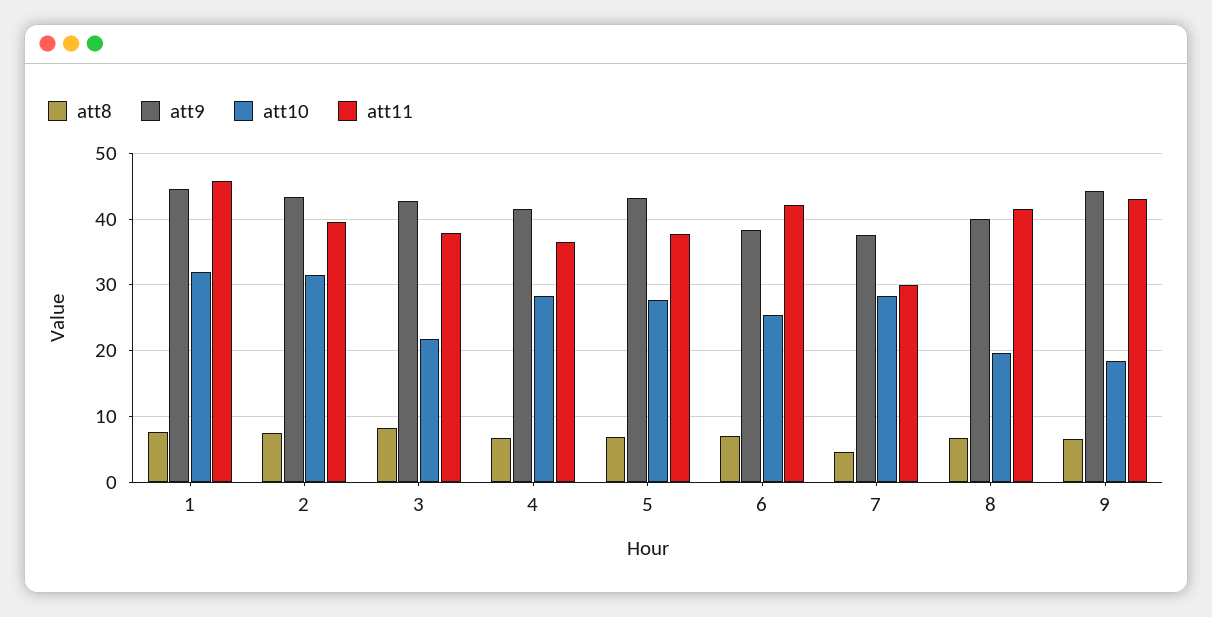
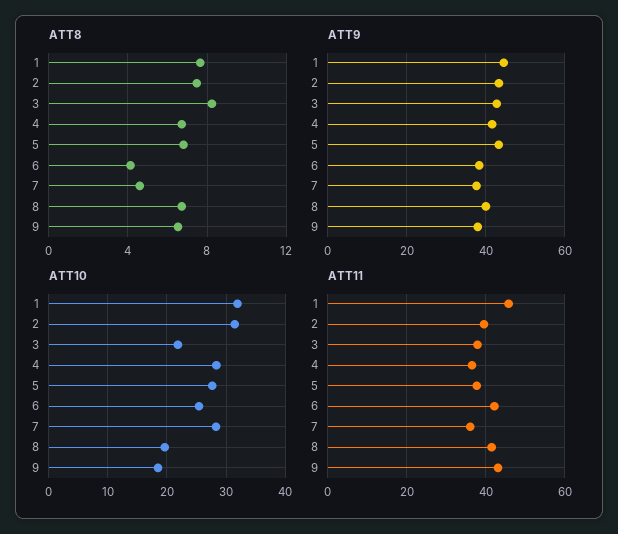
  {
    "att8": {
      "1": 7.5,
      "2": 7.5,
      "3": 8,
      "4": 6.5,
      "5": 7,
-     "6": 7,
+     "6": 4,
      "7": 4.5,
      "8": 6.5,
      "9": 6.5
    },
    "att9": {
      "1": 45,
      "2": 43,
      "3": 43,
      "4": 42,
      "5": 43,
      "6": 38,
      "7": 38,
      "8": 40,
-     "9": 44
+     "9": 38
    },
    "att10": {
      "1": 32,
      "2": 31,
      "3": 22,
      "4": 28,
      "5": 28,
      "6": 25,
      "7": 28,
      "8": 20,
      "9": 18
    },
    "att11": {
      "1": 46,
      "2": 40,
      "3": 38,
      "4": 37,
      "5": 38,
      "6": 42,
-     "7": 30,
+     "7": 36,
      "8": 41,
      "9": 43
    }
  }

